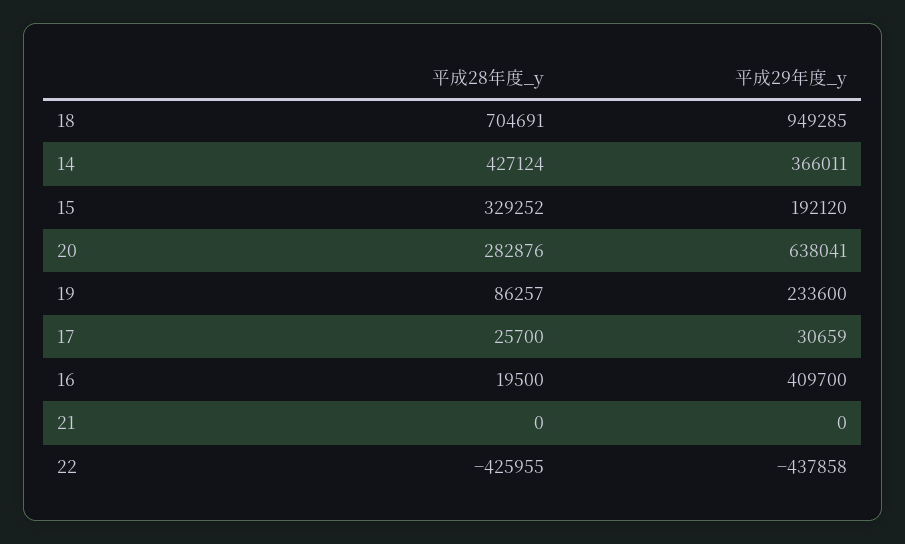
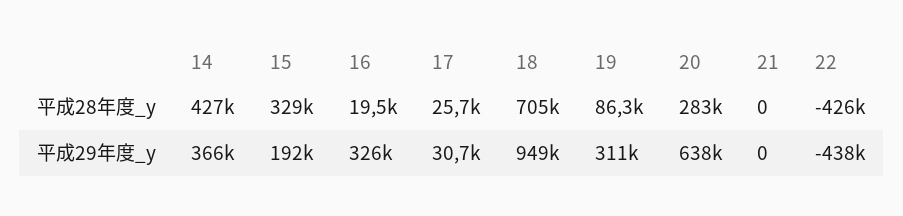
  {
    "平成28年度_y": {
      "18": 704691,
      "14": 427124,
      "15": 329252,
      "20": 282876,
      "19": 86257,
      "17": 25700,
      "16": 19500,
      "21": 0,
      "22": -425955
    },
    "平成29年度_y": {
      "18": 949285,
      "14": 366011,
      "15": 192120,
      "20": 638041,
-     "19": 233600,
+     "19": 311000,
      "17": 30659,
-     "16": 409700,
+     "16": 326000,
      "21": 0,
      "22": -437858
    }
  }

